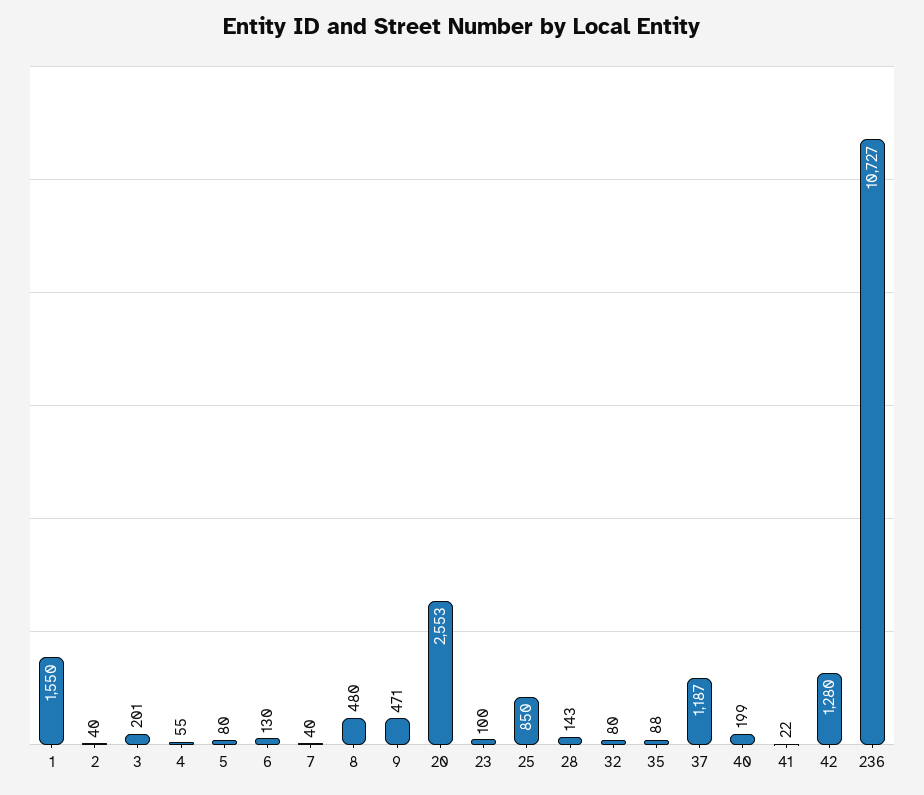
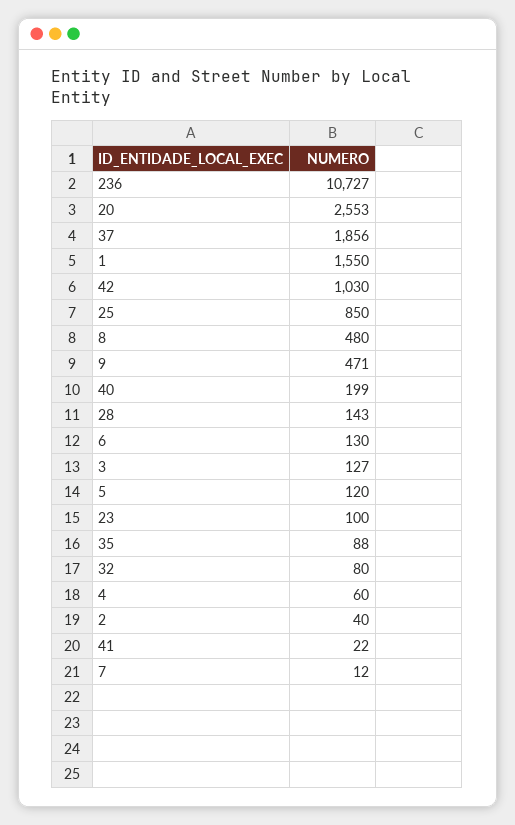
  {
    "1": 1550,
    "2": 40,
-   "3": 201,
+   "3": 127,
-   "4": 55,
+   "4": 60,
-   "5": 80,
+   "5": 120,
    "6": 130,
-   "7": 40,
+   "7": 12,
    "8": 480,
    "9": 471,
    "20": 2553,
    "23": 100,
    "25": 850,
    "28": 143,
    "32": 80,
    "35": 88,
-   "37": 1187,
+   "37": 1856,
    "40": 199,
    "41": 22,
-   "42": 1280,
+   "42": 1030,
    "236": 10727
  }

